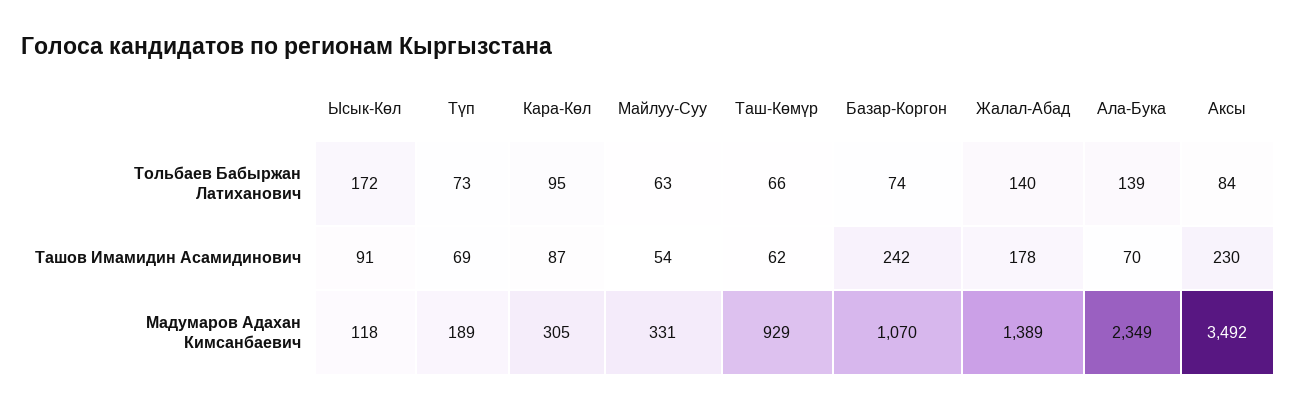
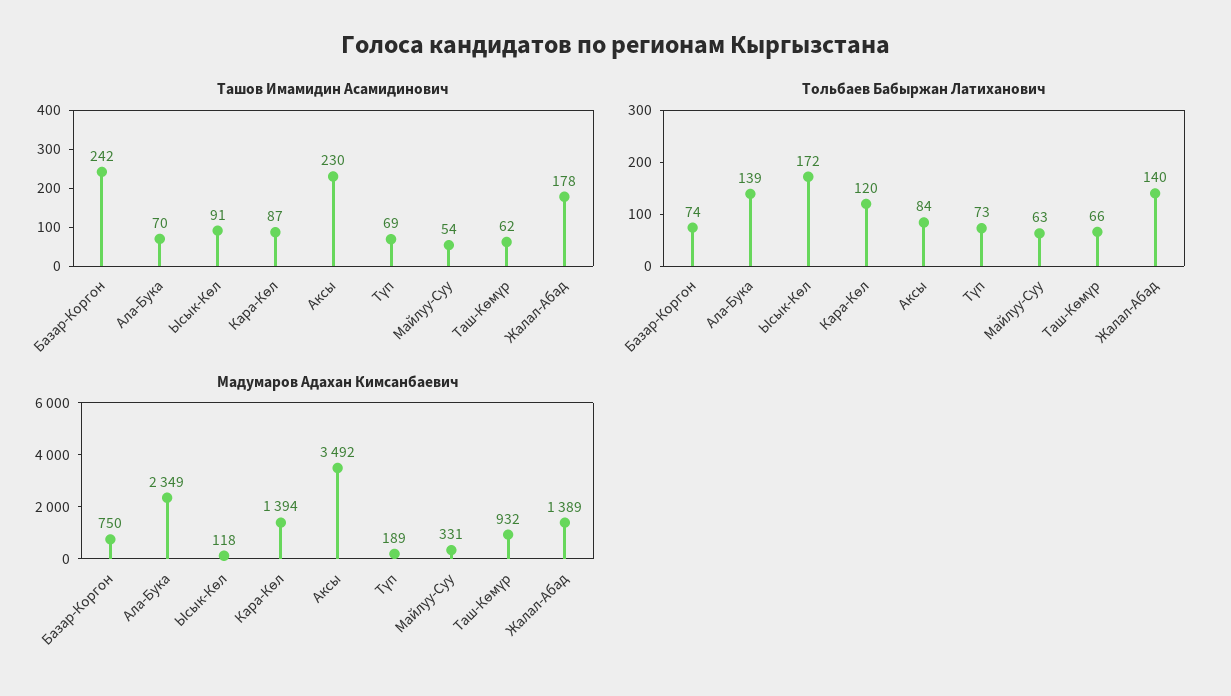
  {
    "Тольбаев Бабыржан Латиханович": {
      "Ысык-Көл": 172,
      "Түп": 73,
-     "Кара-Көл": 95,
+     "Кара-Көл": 120,
      "Майлуу-Суу": 63,
      "Таш-Көмүр": 66,
      "Базар-Коргон": 74,
      "Жалал-Абад": 140,
      "Ала-Бука": 139,
      "Аксы": 84
    },
    "Ташов Имамидин Асамидинович": {
      "Ысык-Көл": 91,
      "Түп": 69,
      "Кара-Көл": 87,
      "Майлуу-Суу": 54,
      "Таш-Көмүр": 62,
      "Базар-Коргон": 242,
      "Жалал-Абад": 178,
      "Ала-Бука": 70,
      "Аксы": 230
    },
    "Мадумаров Адахан Кимсанбаевич": {
      "Ысык-Көл": 118,
      "Түп": 189,
-     "Кара-Көл": 305,
+     "Кара-Көл": 1394,
      "Майлуу-Суу": 331,
-     "Таш-Көмүр": 929,
+     "Таш-Көмүр": 932,
-     "Базар-Коргон": 1070,
+     "Базар-Коргон": 750,
      "Жалал-Абад": 1389,
      "Ала-Бука": 2349,
      "Аксы": 3492
    }
  }

